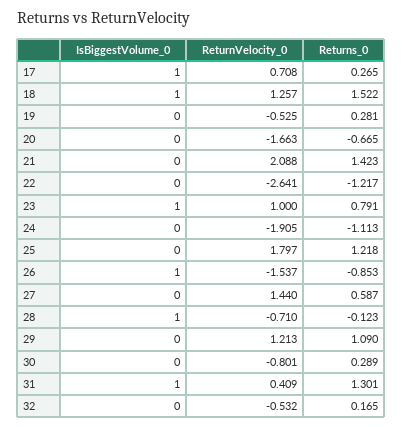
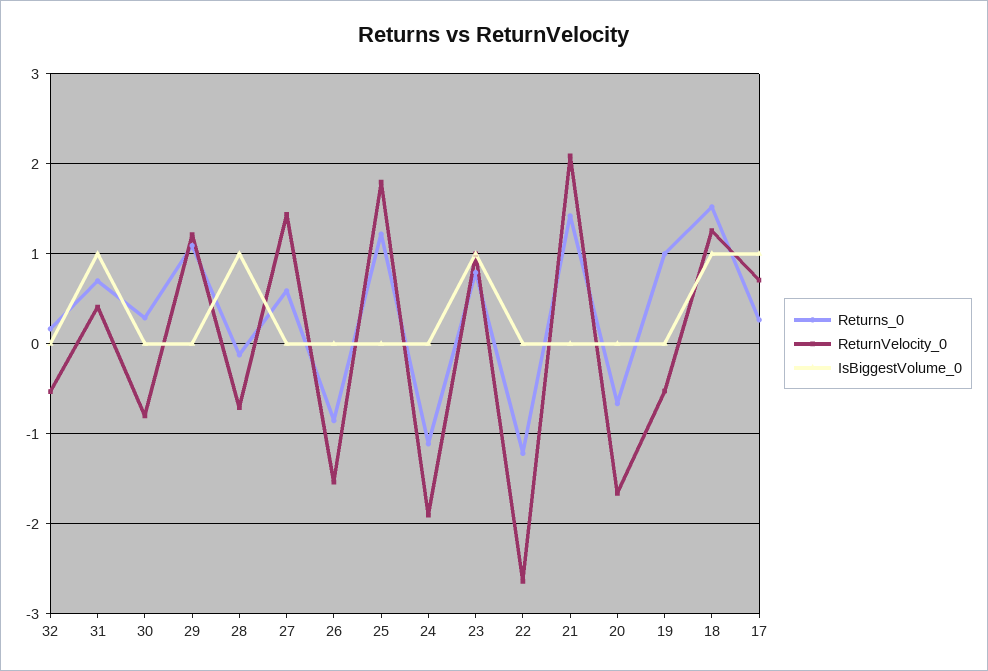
  {
    "IsBiggestVolume_0": {
      "17": 1,
      "18": 1,
      "19": 0,
      "20": 0,
      "21": 0,
      "22": 0,
      "23": 1,
      "24": 0,
      "25": 0,
-     "26": 1,
+     "26": 0,
      "27": 0,
      "28": 1,
      "29": 0,
      "30": 0,
      "31": 1,
      "32": 0
    },
    "ReturnVelocity_0": {
      "17": 0.708,
      "18": 1.257,
      "19": -0.525,
      "20": -1.663,
      "21": 2.088,
      "22": -2.641,
      "23": 1,
      "24": -1.905,
      "25": 1.797,
      "26": -1.537,
      "27": 1.44,
      "28": -0.71,
      "29": 1.213,
      "30": -0.801,
      "31": 0.409,
      "32": -0.532
    },
    "Returns_0": {
      "17": 0.265,
      "18": 1.522,
-     "19": 0.281,
+     "19": 1,
      "20": -0.665,
      "21": 1.423,
      "22": -1.217,
      "23": 0.791,
      "24": -1.113,
      "25": 1.218,
      "26": -0.853,
      "27": 0.587,
      "28": -0.123,
      "29": 1.09,
      "30": 0.289,
-     "31": 1.301,
+     "31": 0.7,
      "32": 0.165
    }
  }

